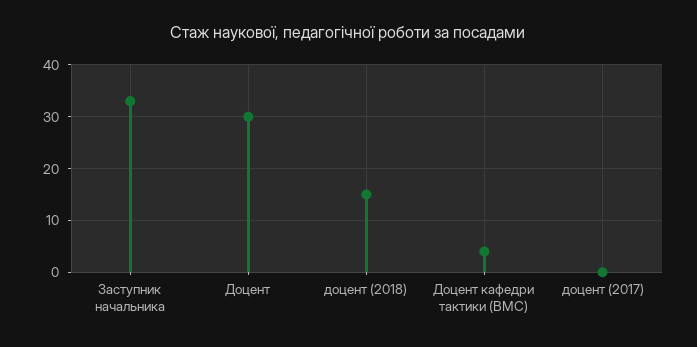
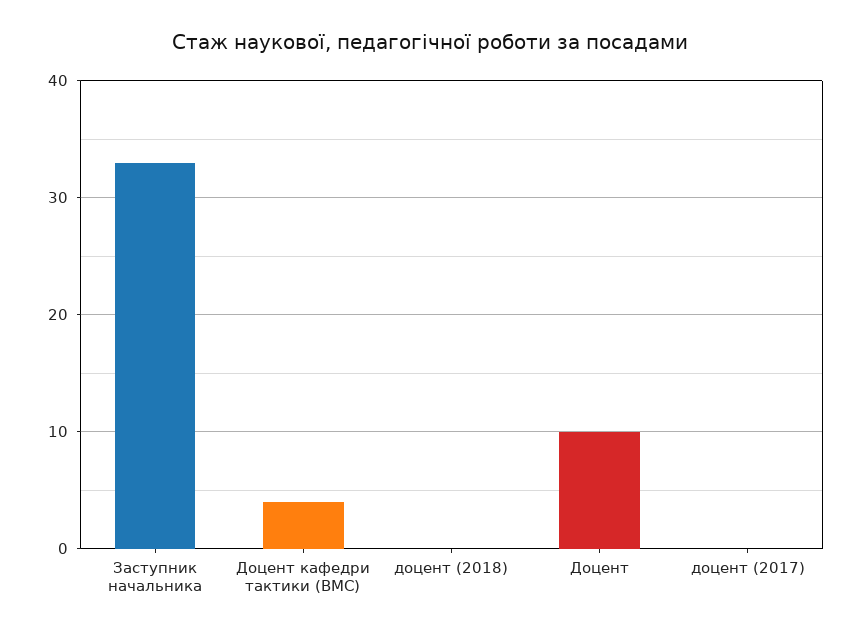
  {
    "Заступник начальника": 33,
-   "Доцент": 30,
+   "Доцент": 10,
-   "доцент (2018)": 15,
+   "доцент (2018)": 0,
    "Доцент кафедри тактики (ВМС)": 4,
    "доцент (2017)": 0
  }

